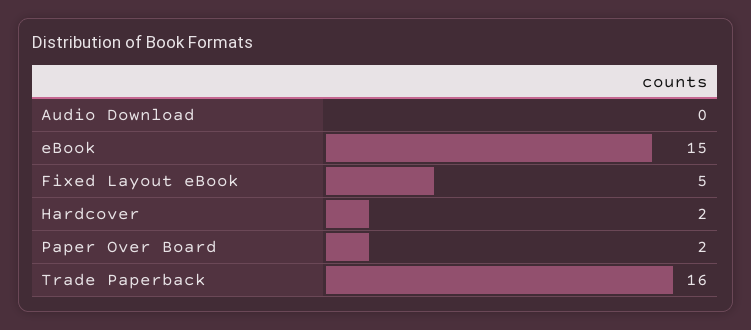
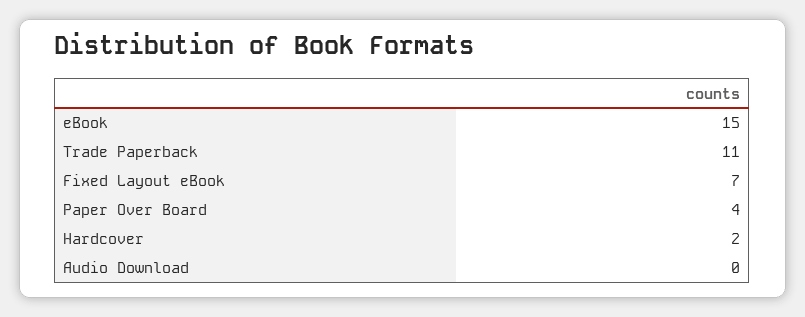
  {
    "Audio Download": 0,
    "eBook": 15,
-   "Fixed Layout eBook": 5,
+   "Fixed Layout eBook": 7,
    "Hardcover": 2,
-   "Paper Over Board": 2,
+   "Paper Over Board": 4,
-   "Trade Paperback": 16
+   "Trade Paperback": 11
  }

